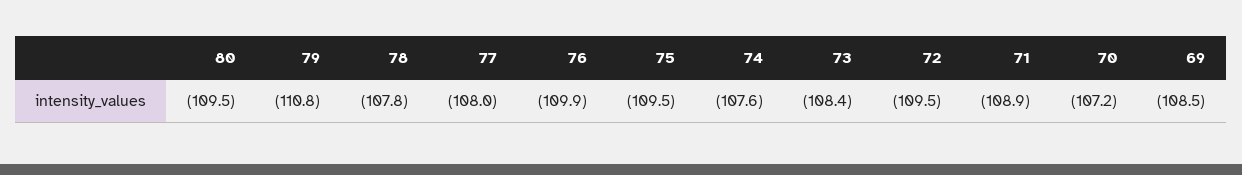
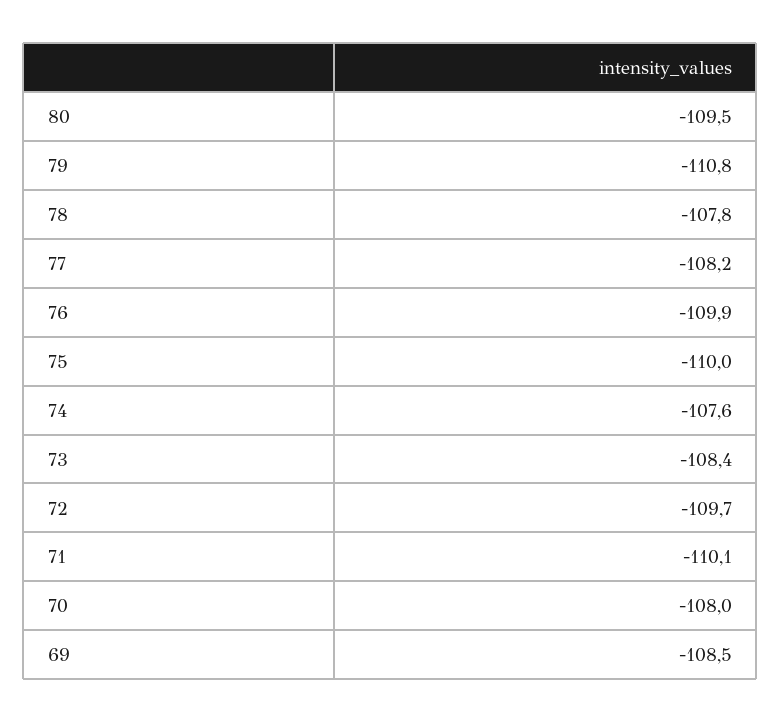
  {
    "80": -109.5,
    "79": -110.8,
    "78": -107.8,
-   "77": -108,
+   "77": -108.2,
    "76": -109.9,
-   "75": -109.5,
+   "75": -110,
    "74": -107.6,
    "73": -108.4,
-   "72": -109.5,
+   "72": -109.7,
-   "71": -108.9,
+   "71": -110.1,
-   "70": -107.2,
+   "70": -108,
    "69": -108.5
  }

